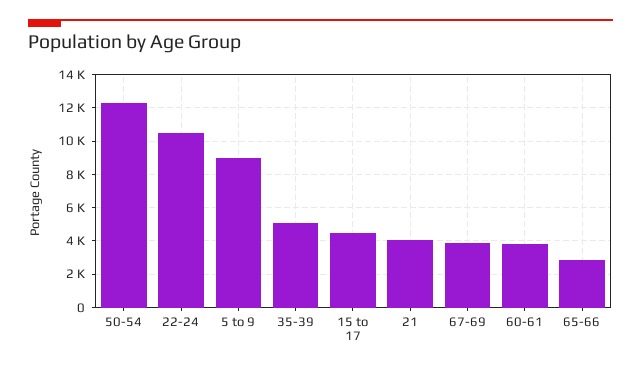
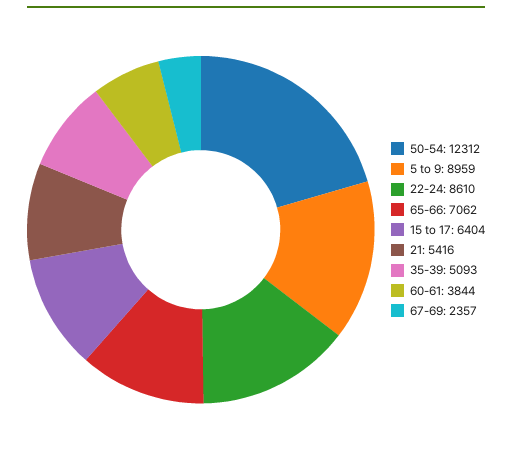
  {
    "50-54": 12312,
-   "22-24": 10500,
+   "22-24": 8610,
    "5 to 9": 8959,
    "35-39": 5093,
-   "15 to 17": 4500,
+   "15 to 17": 6404,
-   "21": 4000,
+   "21": 5416,
-   "67-69": 4000,
+   "67-69": 2357,
    "60-61": 3844,
-   "65-66": 3000
+   "65-66": 7062
  }

